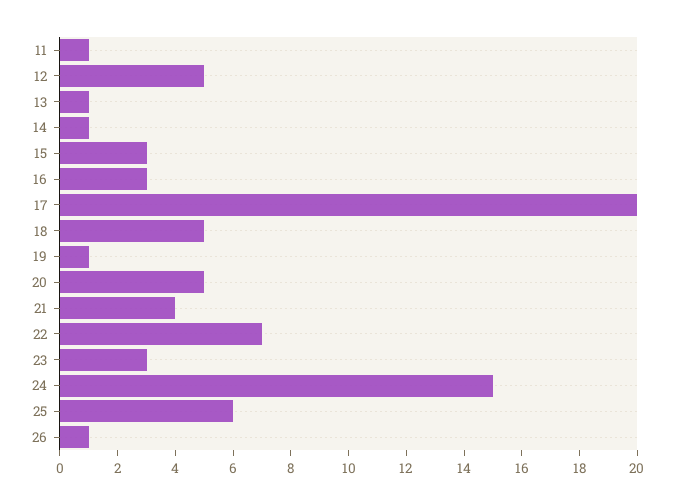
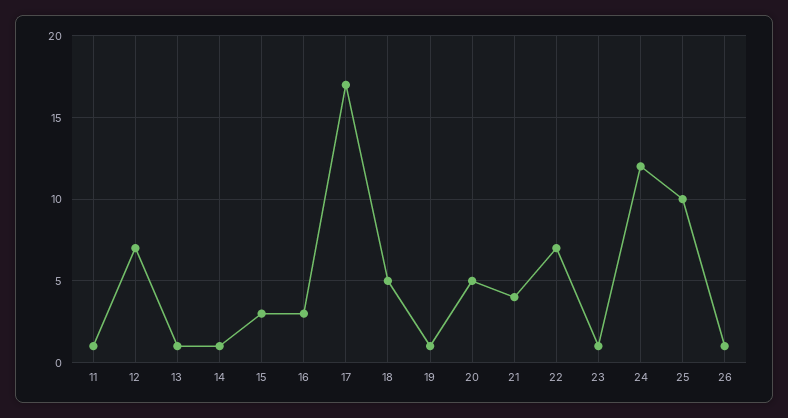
  {
    "11": 1,
-   "12": 5,
+   "12": 7,
    "13": 1,
    "14": 1,
    "15": 3,
    "16": 3,
-   "17": 20,
+   "17": 17,
    "18": 5,
    "19": 1,
    "20": 5,
    "21": 4,
    "22": 7,
-   "23": 3,
+   "23": 1,
-   "24": 15,
+   "24": 12,
-   "25": 6,
+   "25": 10,
    "26": 1
  }

